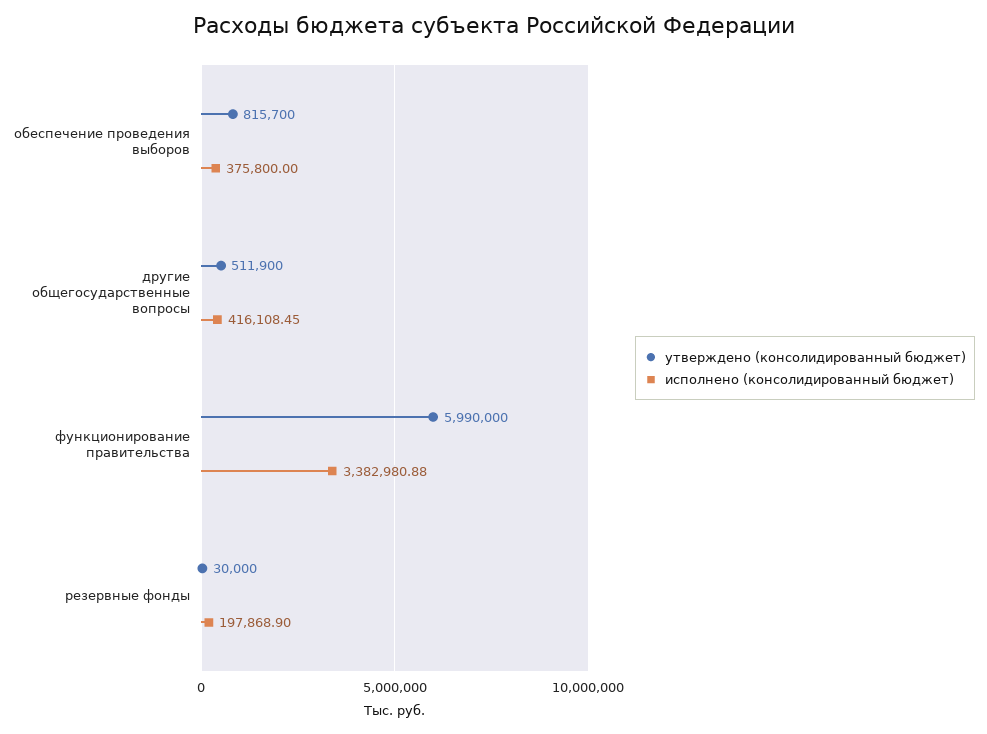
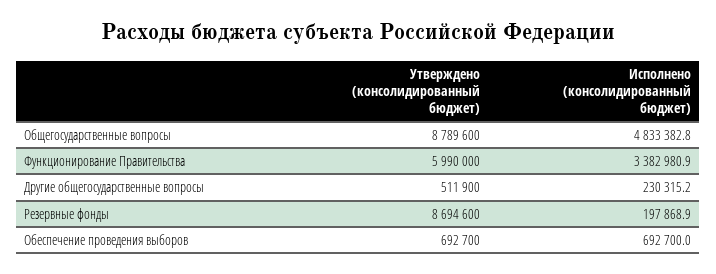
  {
    "утверждено (консолидированный бюджет)": {
-     "обеспечение проведения выборов": 815700,
+     "обеспечение проведения выборов": 692700,
      "другие общегосударственные вопросы": 511900,
      "функционирование правительства": 5990000,
-     "резервные фонды": 30000
+     "резервные фонды": 8694600,
+     "Общегосударственные вопросы": 8789600
    },
    "исполнено (консолидированный бюджет)": {
-     "обеспечение проведения выборов": 375800,
+     "обеспечение проведения выборов": 692700,
-     "другие общегосударственные вопросы": 416108.45,
+     "другие общегосударственные вопросы": 230315.2,
      "функционирование правительства": 3382980.88,
-     "резервные фонды": 197868.9
+     "резервные фонды": 197868.9,
+     "Общегосударственные вопросы": 4833382.8
    }
  }

